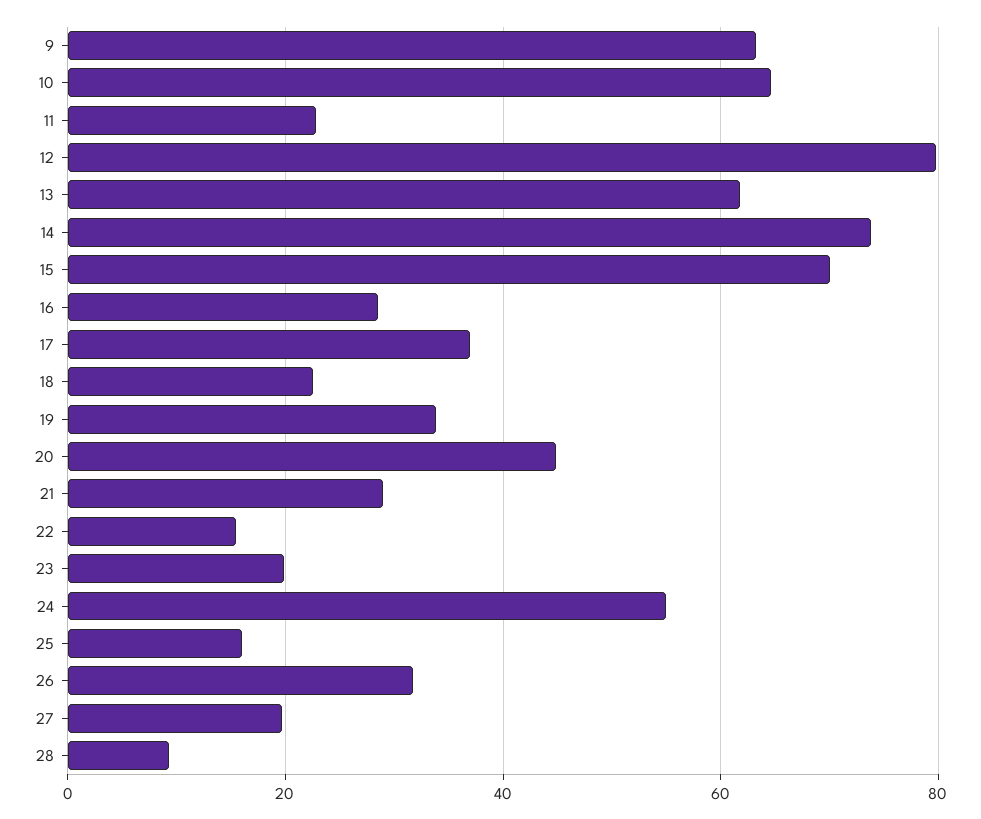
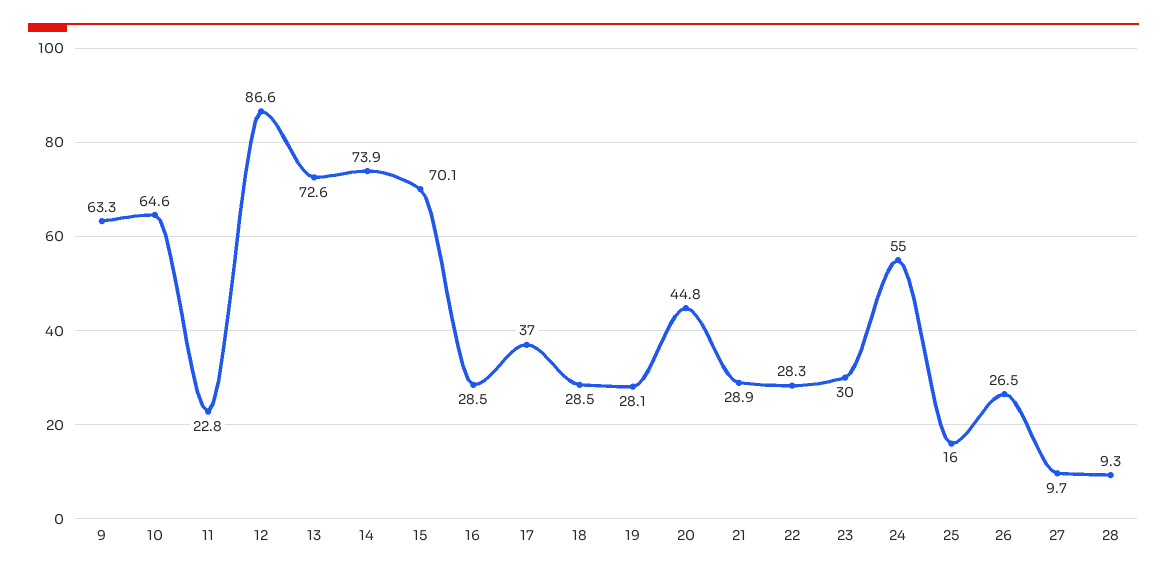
  {
    "9": 63.3,
    "10": 64.6,
    "11": 22.8,
-   "12": 80,
+   "12": 86.6,
-   "13": 62,
+   "13": 72.6,
    "14": 73.9,
    "15": 70.1,
    "16": 28.5,
    "17": 37,
-   "18": 22,
+   "18": 28.5,
-   "19": 34,
+   "19": 28.1,
    "20": 44.8,
    "21": 28.9,
-   "22": 16,
+   "22": 28.3,
-   "23": 20,
+   "23": 30,
    "24": 55,
    "25": 16,
-   "26": 32,
+   "26": 26.5,
-   "27": 20,
+   "27": 9.7,
    "28": 9.3
  }

